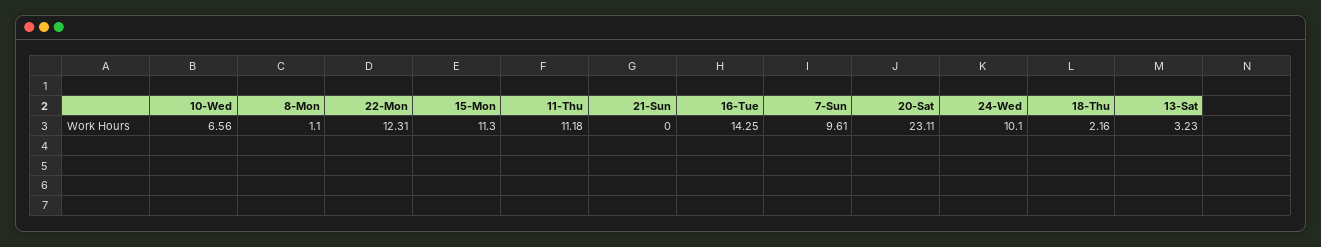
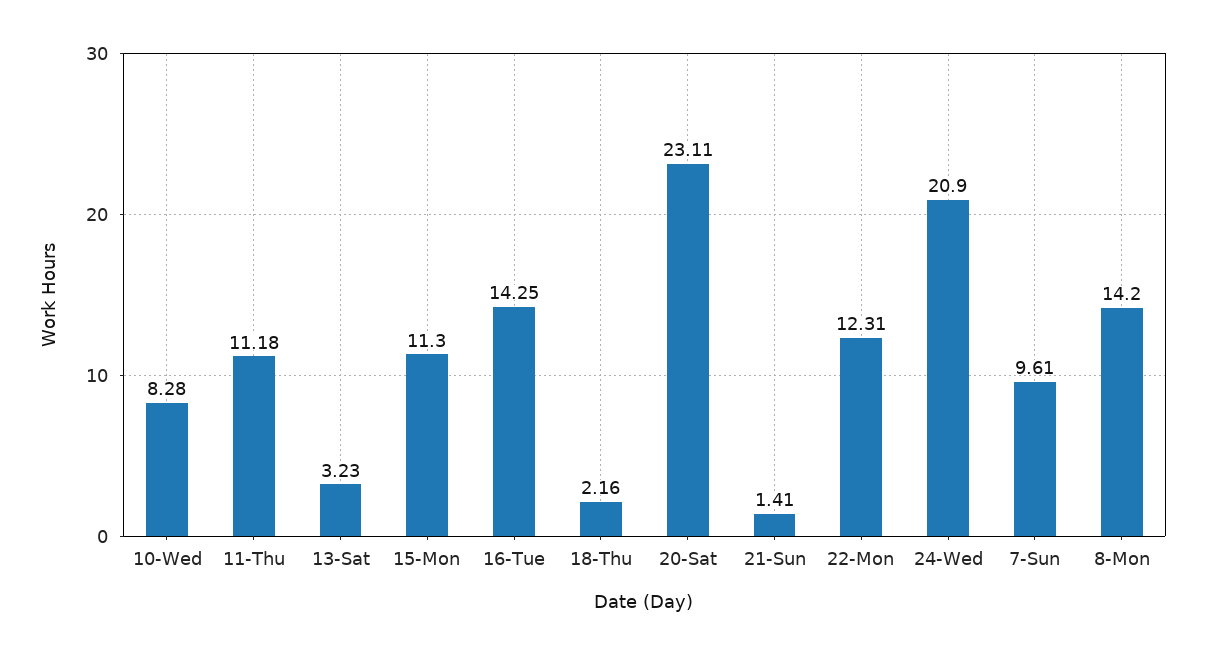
  {
-   "10-Wed": 6.56,
+   "10-Wed": 8.28,
-   "8-Mon": 1.1,
+   "8-Mon": 14.2,
    "22-Mon": 12.31,
    "15-Mon": 11.3,
    "11-Thu": 11.18,
-   "21-Sun": 0,
+   "21-Sun": 1.41,
    "16-Tue": 14.25,
    "7-Sun": 9.61,
    "20-Sat": 23.11,
-   "24-Wed": 10.1,
+   "24-Wed": 20.9,
    "18-Thu": 2.16,
    "13-Sat": 3.23
  }

